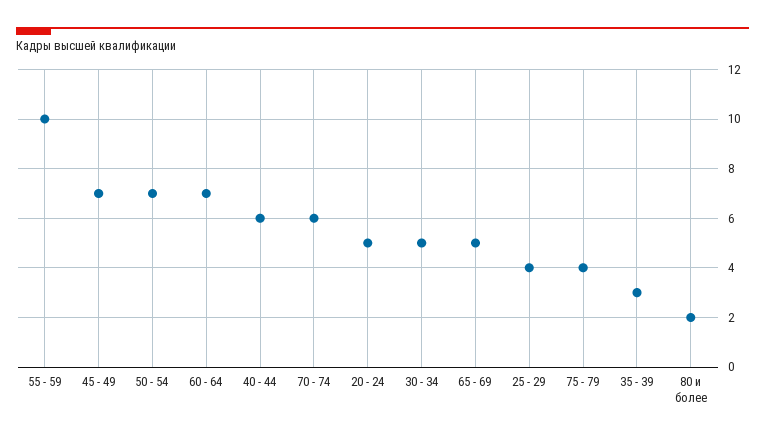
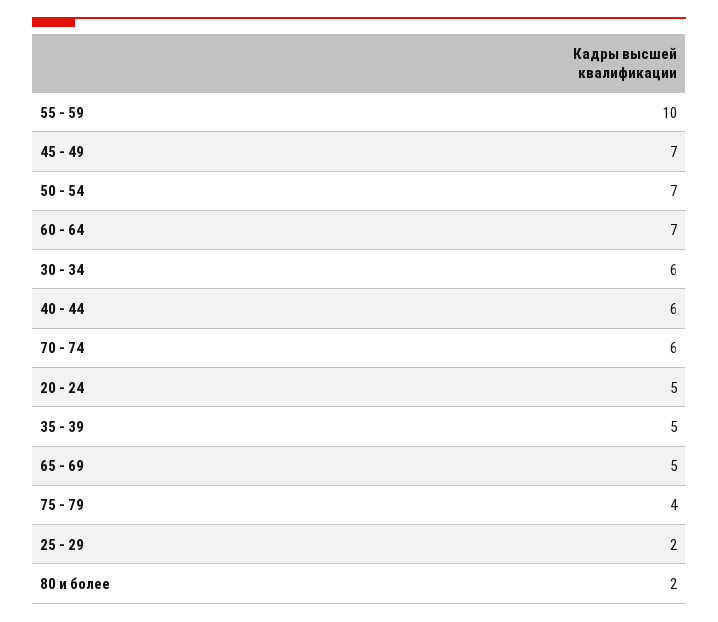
  {
    "55 - 59": 10,
    "45 - 49": 7,
    "50 - 54": 7,
    "60 - 64": 7,
    "40 - 44": 6,
    "70 - 74": 6,
    "20 - 24": 5,
-   "30 - 34": 5,
+   "30 - 34": 6,
    "65 - 69": 5,
-   "25 - 29": 4,
+   "25 - 29": 2,
    "75 - 79": 4,
-   "35 - 39": 3,
+   "35 - 39": 5,
    "80 и более": 2
  }

